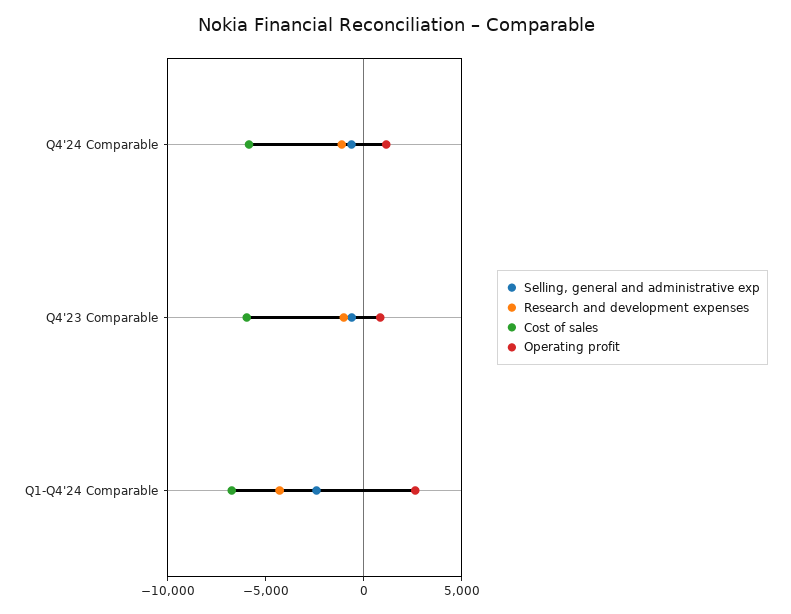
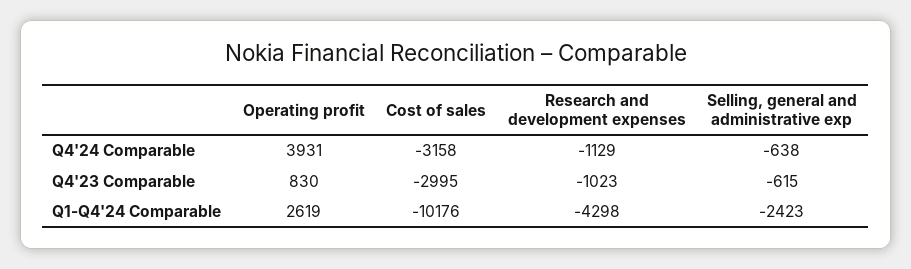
  {
    "Selling, general and administrative exp": {
      "Q4'24 Comparable": -638,
      "Q4'23 Comparable": -615,
      "Q1-Q4'24 Comparable": -2423
    },
    "Research and development expenses": {
      "Q4'24 Comparable": -1129,
      "Q4'23 Comparable": -1023,
      "Q1-Q4'24 Comparable": -4298
    },
    "Cost of sales": {
-     "Q4'24 Comparable": -6000,
+     "Q4'24 Comparable": -3158,
-     "Q4'23 Comparable": -6000,
+     "Q4'23 Comparable": -2995,
-     "Q1-Q4'24 Comparable": -7000
+     "Q1-Q4'24 Comparable": -10176
    },
    "Operating profit": {
-     "Q4'24 Comparable": 1000,
+     "Q4'24 Comparable": 3931,
      "Q4'23 Comparable": 830,
      "Q1-Q4'24 Comparable": 2619
    }
  }

